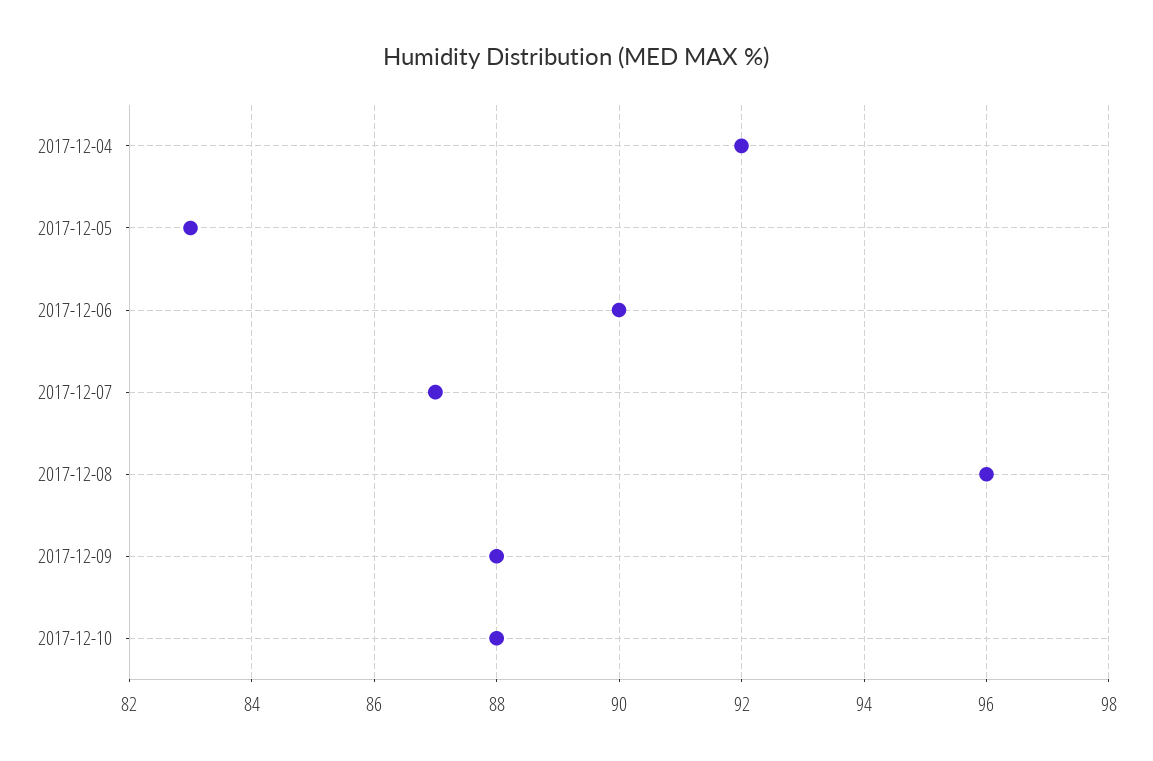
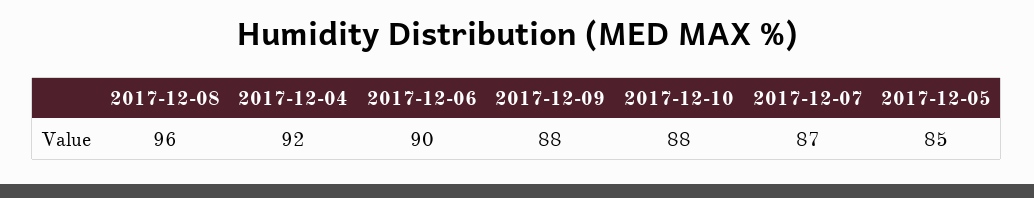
  {
    "2017-12-04": 92,
-   "2017-12-05": 83,
+   "2017-12-05": 85,
    "2017-12-06": 90,
    "2017-12-07": 87,
    "2017-12-08": 96,
    "2017-12-09": 88,
    "2017-12-10": 88
  }

